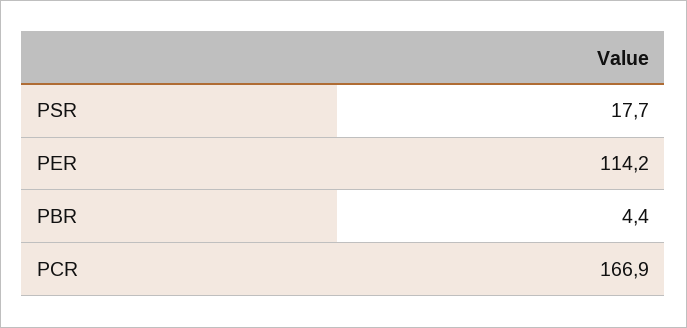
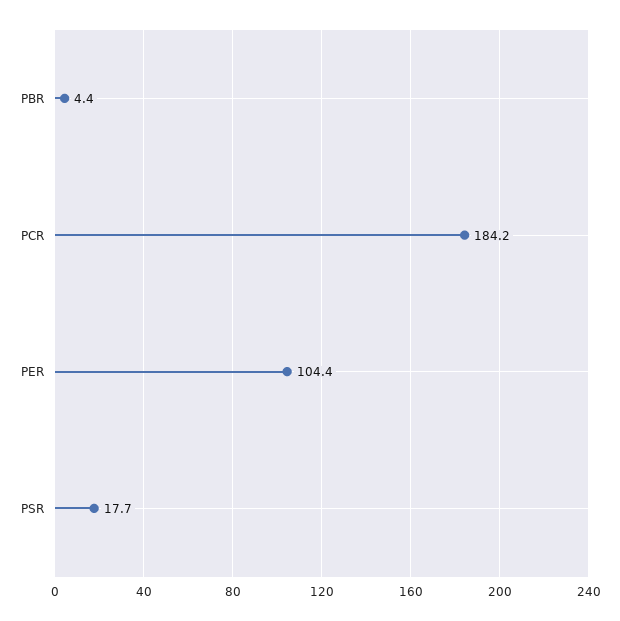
  {
    "PSR": 17.7,
-   "PER": 114.2,
+   "PER": 104.4,
    "PBR": 4.4,
-   "PCR": 166.9
+   "PCR": 184.2
  }

